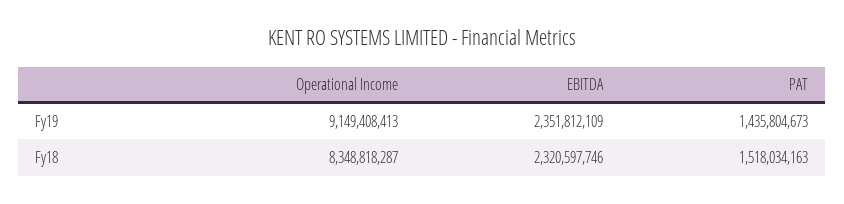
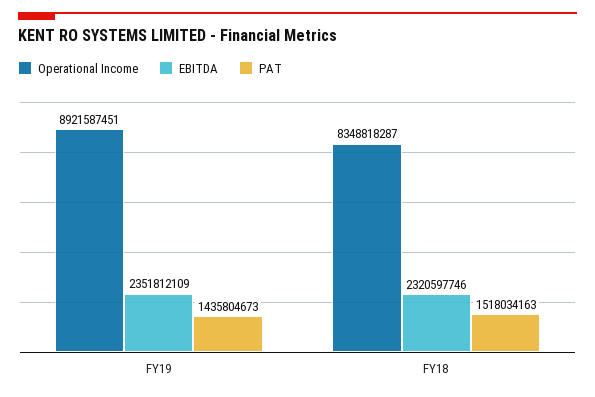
  {
    "Operational Income": {
-     "Fy19": 9149408413,
+     "Fy19": 8921587451,
      "Fy18": 8348818287
    },
    "EBITDA": {
      "Fy19": 2351812109,
      "Fy18": 2320597746
    },
    "PAT": {
      "Fy19": 1435804673,
      "Fy18": 1518034163
    }
  }

